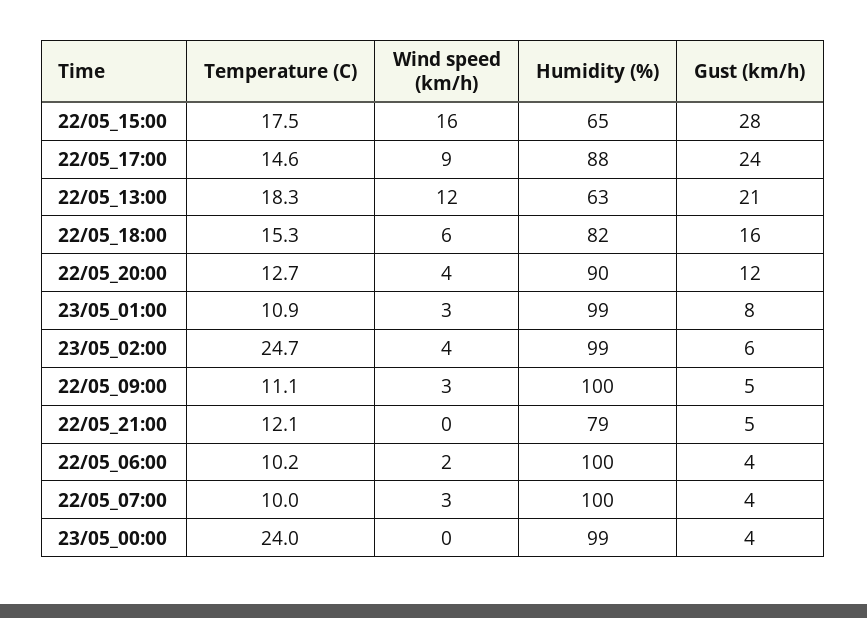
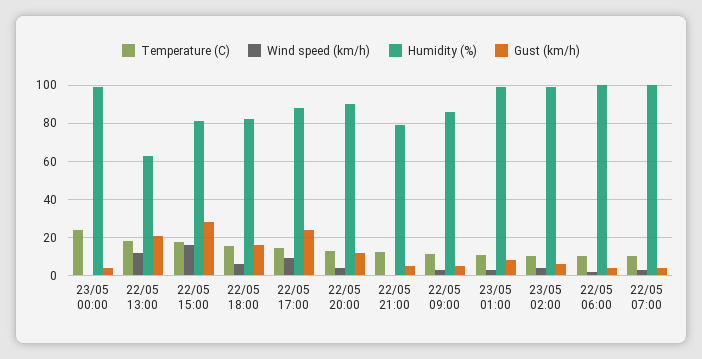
  {
    "Temperature (C)": {
      "22/05_15:00": 17.5,
      "22/05_17:00": 14.6,
      "22/05_13:00": 18.3,
      "22/05_18:00": 15.3,
      "22/05_20:00": 12.7,
      "23/05_01:00": 10.9,
-     "23/05_02:00": 24.7,
+     "23/05_02:00": 10,
      "22/05_09:00": 11.1,
      "22/05_21:00": 12.1,
      "22/05_06:00": 10.2,
      "22/05_07:00": 10,
      "23/05_00:00": 24
    },
    "Wind speed (km/h)": {
      "22/05_15:00": 16,
      "22/05_17:00": 9,
      "22/05_13:00": 12,
      "22/05_18:00": 6,
      "22/05_20:00": 4,
      "23/05_01:00": 3,
      "23/05_02:00": 4,
      "22/05_09:00": 3,
      "22/05_21:00": 0,
      "22/05_06:00": 2,
      "22/05_07:00": 3,
      "23/05_00:00": 0
    },
    "Humidity (%)": {
-     "22/05_15:00": 65,
+     "22/05_15:00": 80,
      "22/05_17:00": 88,
      "22/05_13:00": 63,
      "22/05_18:00": 82,
      "22/05_20:00": 90,
      "23/05_01:00": 99,
      "23/05_02:00": 99,
-     "22/05_09:00": 100,
+     "22/05_09:00": 85,
      "22/05_21:00": 79,
      "22/05_06:00": 100,
      "22/05_07:00": 100,
      "23/05_00:00": 99
    },
    "Gust (km/h)": {
      "22/05_15:00": 28,
      "22/05_17:00": 24,
      "22/05_13:00": 21,
      "22/05_18:00": 16,
      "22/05_20:00": 12,
      "23/05_01:00": 8,
      "23/05_02:00": 6,
      "22/05_09:00": 5,
      "22/05_21:00": 5,
      "22/05_06:00": 4,
      "22/05_07:00": 4,
      "23/05_00:00": 4
    }
  }

